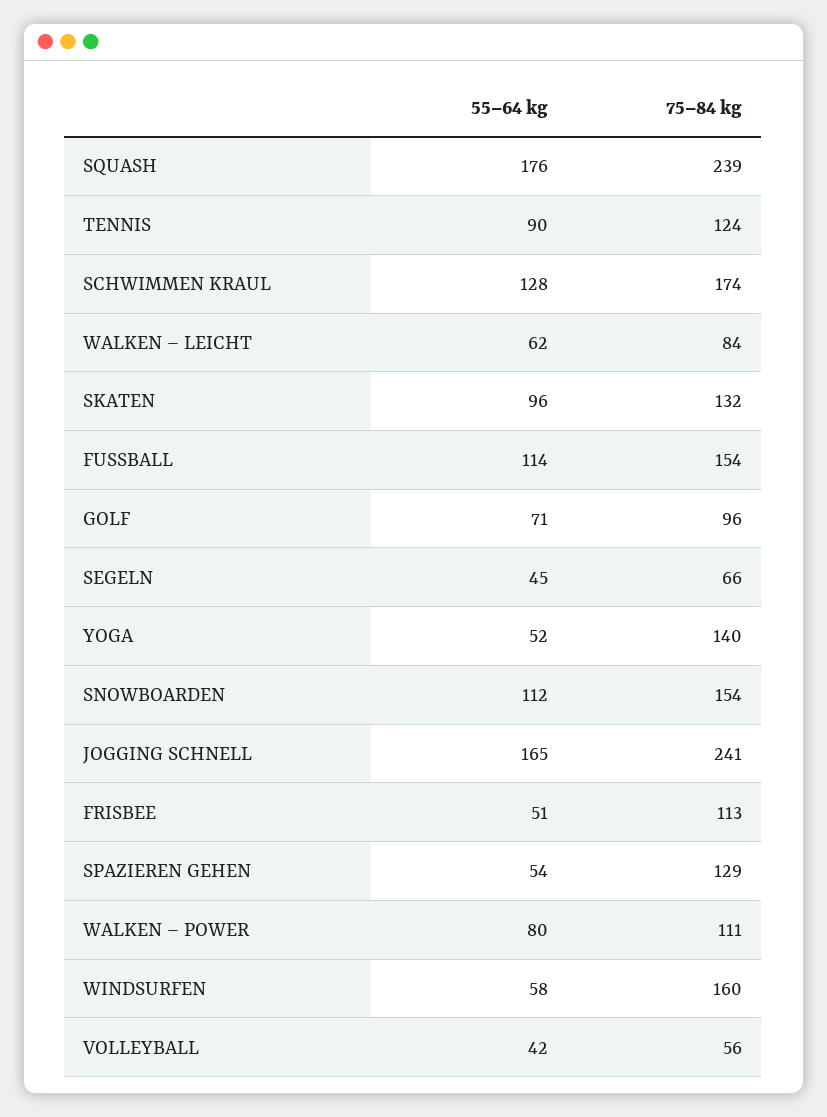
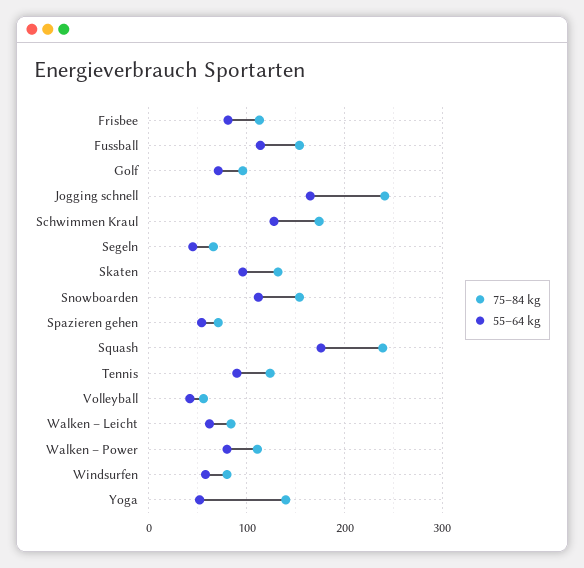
  {
    "55–64 kg": {
      "SQUASH": 176,
      "TENNIS": 90,
      "SCHWIMMEN KRAUL": 128,
      "WALKEN – LEICHT": 62,
      "SKATEN": 96,
      "FUSSBALL": 114,
      "GOLF": 71,
      "SEGELN": 45,
      "YOGA": 52,
      "SNOWBOARDEN": 112,
      "JOGGING SCHNELL": 165,
-     "FRISBEE": 51,
+     "FRISBEE": 80,
      "SPAZIEREN GEHEN": 54,
      "WALKEN – POWER": 80,
      "WINDSURFEN": 58,
      "VOLLEYBALL": 42
    },
    "75–84 kg": {
      "SQUASH": 239,
      "TENNIS": 124,
      "SCHWIMMEN KRAUL": 174,
      "WALKEN – LEICHT": 84,
      "SKATEN": 132,
      "FUSSBALL": 154,
      "GOLF": 96,
      "SEGELN": 66,
      "YOGA": 140,
      "SNOWBOARDEN": 154,
      "JOGGING SCHNELL": 241,
      "FRISBEE": 113,
-     "SPAZIEREN GEHEN": 129,
+     "SPAZIEREN GEHEN": 70,
      "WALKEN – POWER": 111,
-     "WINDSURFEN": 160,
+     "WINDSURFEN": 80,
      "VOLLEYBALL": 56
    }
  }

